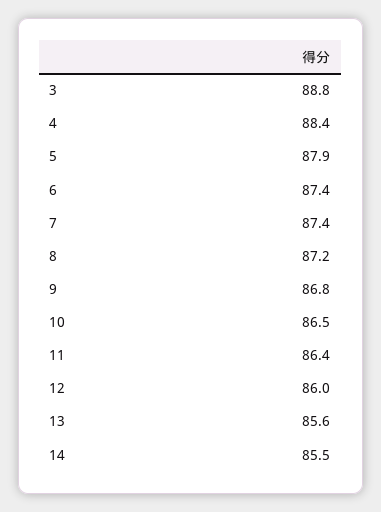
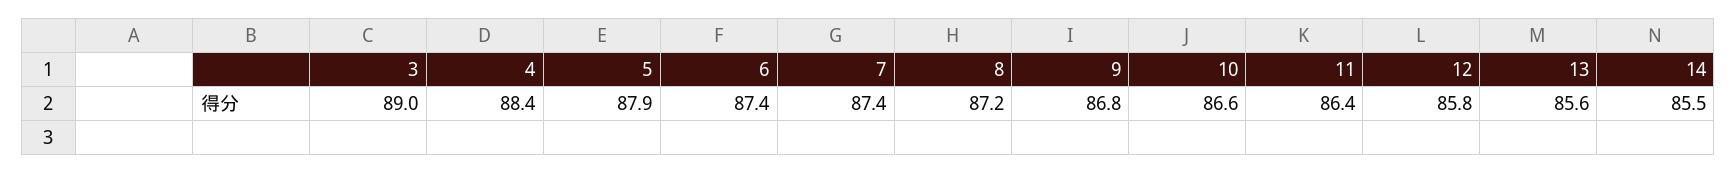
  {
-   "3": 88.8,
+   "3": 89,
    "4": 88.4,
    "5": 87.9,
    "6": 87.4,
    "7": 87.4,
    "8": 87.2,
    "9": 86.8,
-   "10": 86.5,
+   "10": 86.6,
    "11": 86.4,
-   "12": 86,
+   "12": 85.8,
    "13": 85.6,
    "14": 85.5
  }

